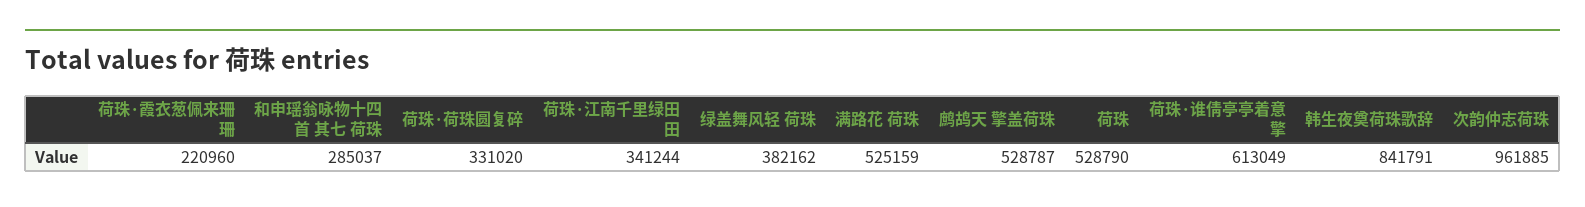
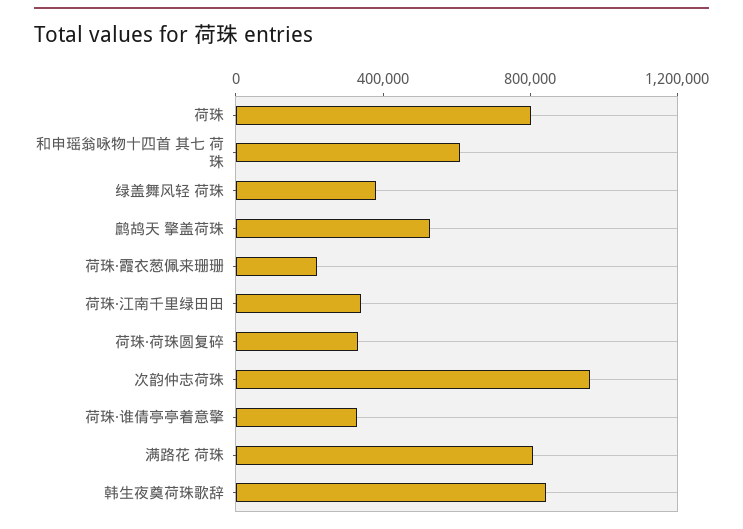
  {
    "荷珠·霞衣葱佩来珊珊": 220960,
-   "和申瑶翁咏物十四首 其七 荷珠": 285037,
+   "和申瑶翁咏物十四首 其七 荷珠": 600000,
    "荷珠·荷珠圆复碎": 331020,
    "荷珠·江南千里绿田田": 341244,
    "绿盖舞风轻 荷珠": 382162,
-   "满路花 荷珠": 525159,
+   "满路花 荷珠": 800000,
    "鹧鸪天 擎盖荷珠": 528787,
-   "荷珠": 528790,
+   "荷珠": 800000,
-   "荷珠·谁倩亭亭着意擎": 613049,
+   "荷珠·谁倩亭亭着意擎": 300000,
    "韩生夜奠荷珠歌辞": 841791,
    "次韵仲志荷珠": 961885
  }

